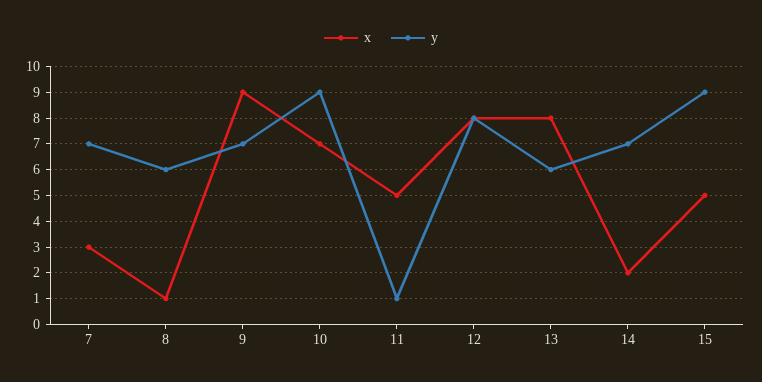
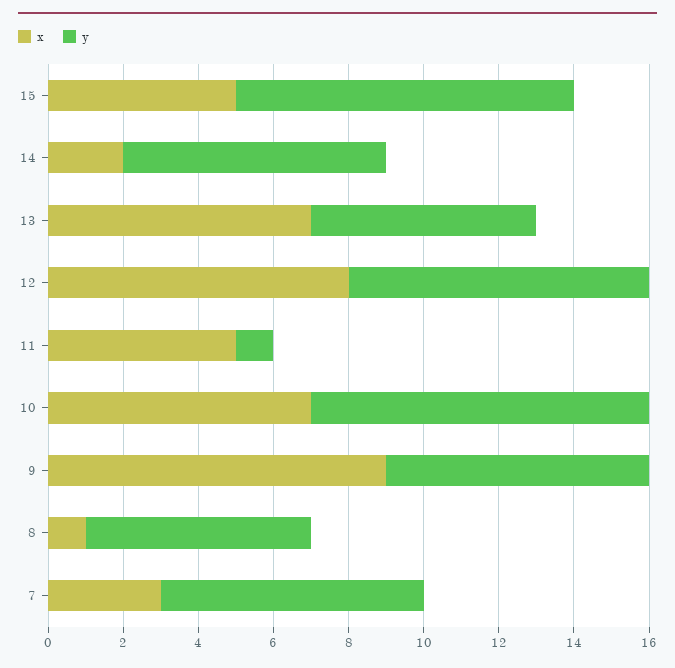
  {
    "x": {
      "7": 3,
      "8": 1,
      "9": 9,
      "10": 7,
      "11": 5,
      "12": 8,
-     "13": 8,
+     "13": 7,
      "14": 2,
      "15": 5
    },
    "y": {
      "7": 7,
      "8": 6,
      "9": 7,
      "10": 9,
      "11": 1,
      "12": 8,
      "13": 6,
      "14": 7,
      "15": 9
    }
  }

